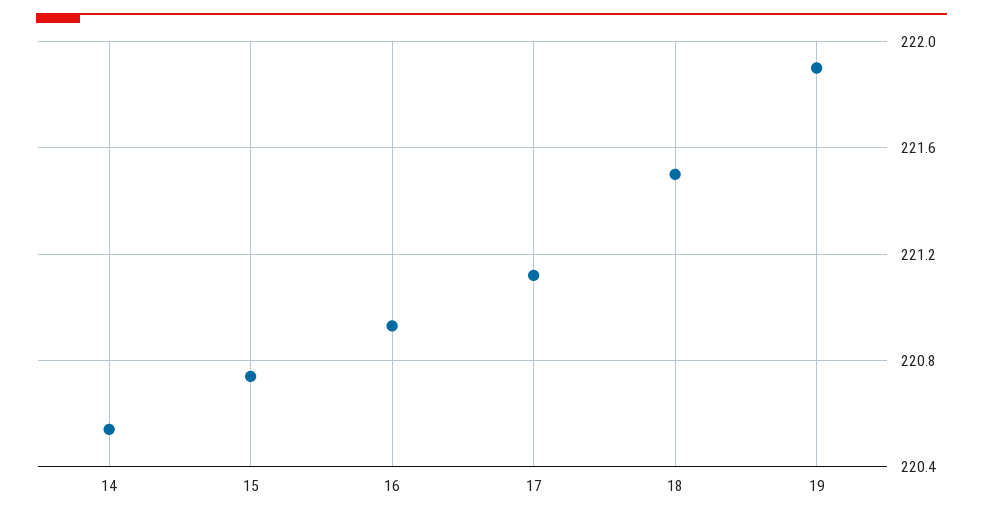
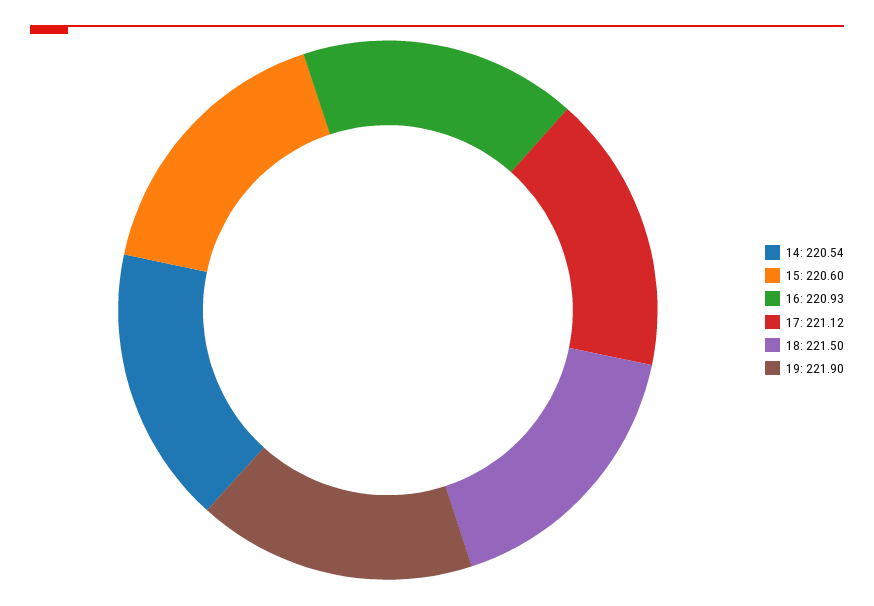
  {
    "14": 220.54,
-   "15": 220.75,
+   "15": 220.6,
    "16": 220.93,
    "17": 221.12,
    "18": 221.5,
    "19": 221.9
  }

